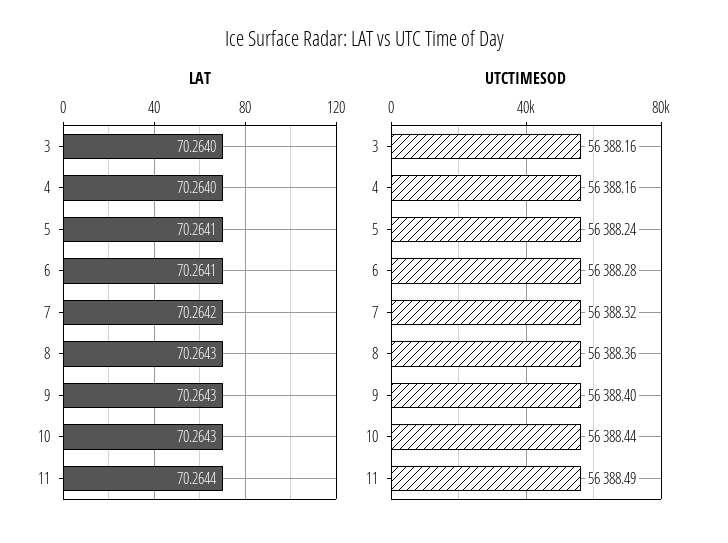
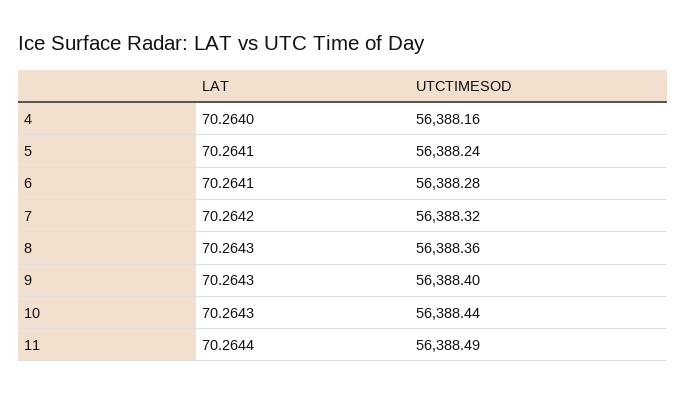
  {
    "LAT": {
-     "3": 70.264,
      "4": 70.264,
      "5": 70.2641,
      "6": 70.2641,
      "7": 70.2642,
      "8": 70.2643,
      "9": 70.2643,
      "10": 70.2643,
      "11": 70.2644
    },
    "UTCTIMESOD": {
-     "3": 56388.16,
      "4": 56388.16,
      "5": 56388.24,
      "6": 56388.28,
      "7": 56388.32,
      "8": 56388.36,
      "9": 56388.4,
      "10": 56388.44,
      "11": 56388.49
    }
  }

